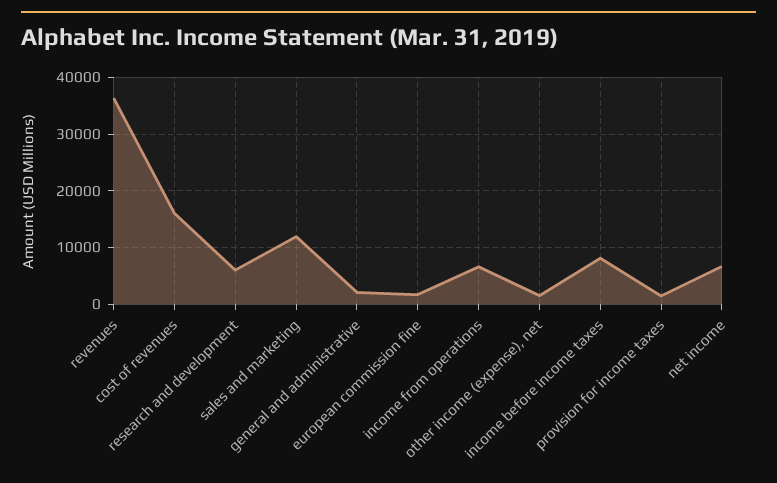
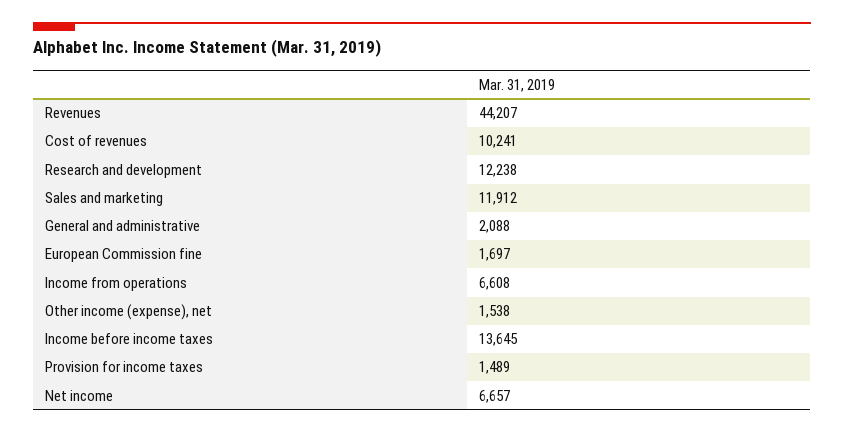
  {
-   "revenues": 36000,
+   "revenues": 44207,
-   "cost of revenues": 16000,
+   "cost of revenues": 10241,
-   "research and development": 6000,
+   "research and development": 12238,
    "sales and marketing": 11912,
    "general and administrative": 2088,
    "european commission fine": 1697,
    "income from operations": 6608,
    "other income (expense), net": 1538,
-   "income before income taxes": 8000,
+   "income before income taxes": 13645,
    "provision for income taxes": 1489,
    "net income": 6657
  }

